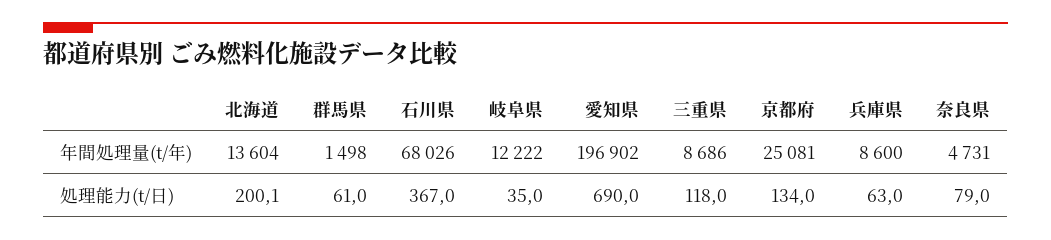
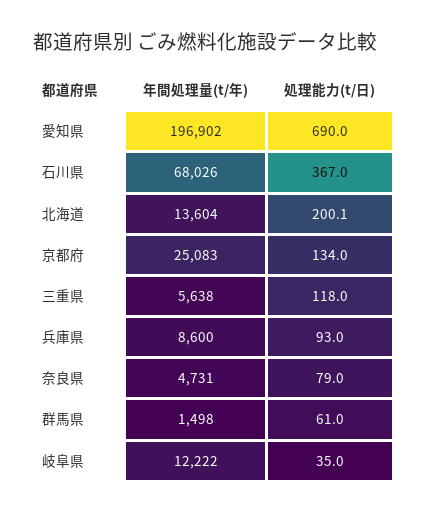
  {
    "北海道": {
      "年間処理量(t/年)": 13604,
      "処理能力(t/日)": 200.1
    },
    "群馬県": {
      "年間処理量(t/年)": 1498,
      "処理能力(t/日)": 61
    },
    "石川県": {
      "年間処理量(t/年)": 68026,
      "処理能力(t/日)": 367
    },
    "岐阜県": {
      "年間処理量(t/年)": 12222,
      "処理能力(t/日)": 35
    },
    "愛知県": {
      "年間処理量(t/年)": 196902,
      "処理能力(t/日)": 690
    },
    "三重県": {
-     "年間処理量(t/年)": 8686,
+     "年間処理量(t/年)": 5638,
      "処理能力(t/日)": 118
    },
    "京都府": {
-     "年間処理量(t/年)": 25081,
+     "年間処理量(t/年)": 25083,
      "処理能力(t/日)": 134
    },
    "兵庫県": {
      "年間処理量(t/年)": 8600,
-     "処理能力(t/日)": 63
+     "処理能力(t/日)": 93
    },
    "奈良県": {
      "年間処理量(t/年)": 4731,
      "処理能力(t/日)": 79
    }
  }

